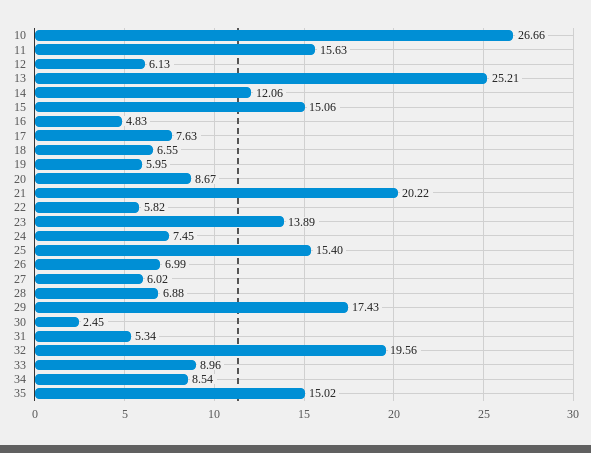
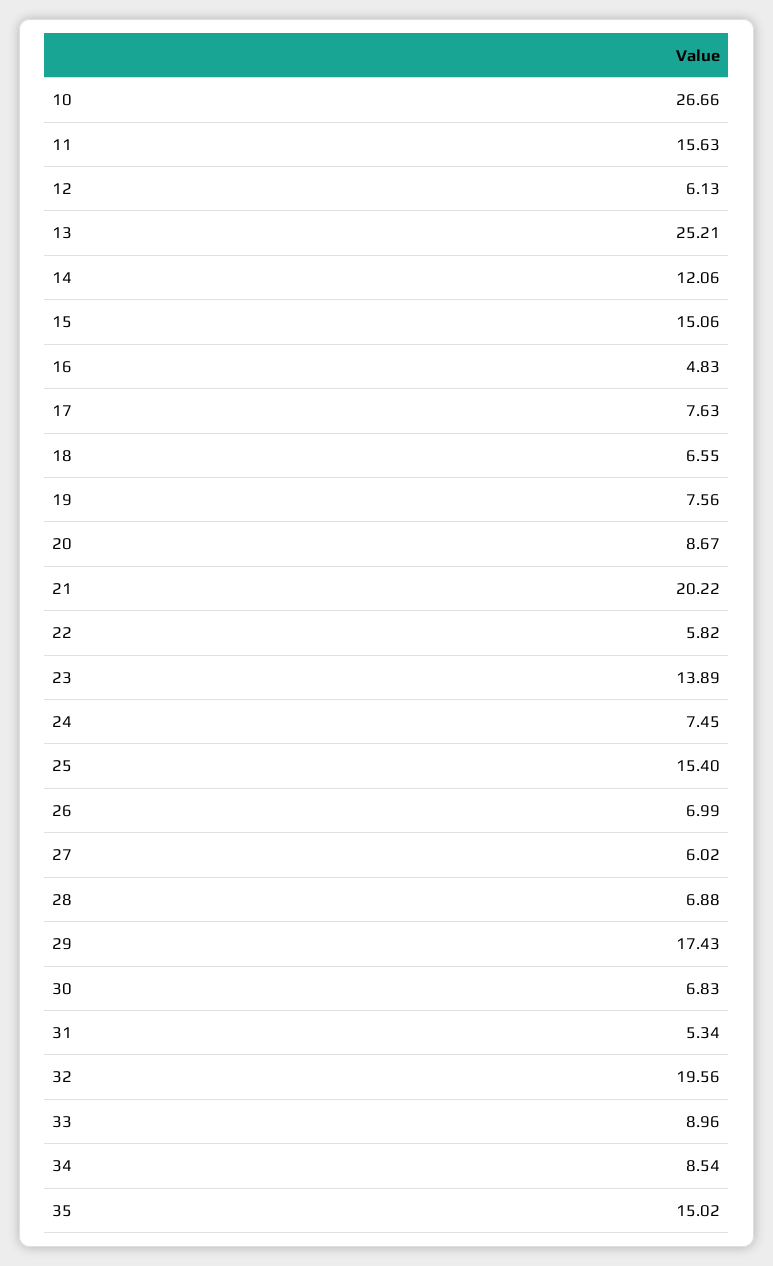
  {
    "10": 26.66,
    "11": 15.63,
    "12": 6.13,
    "13": 25.21,
    "14": 12.06,
    "15": 15.06,
    "16": 4.83,
    "17": 7.63,
    "18": 6.55,
-   "19": 5.95,
+   "19": 7.56,
    "20": 8.67,
    "21": 20.22,
    "22": 5.82,
    "23": 13.89,
    "24": 7.45,
    "25": 15.4,
    "26": 6.99,
    "27": 6.02,
    "28": 6.88,
    "29": 17.43,
-   "30": 2.45,
+   "30": 6.83,
    "31": 5.34,
    "32": 19.56,
    "33": 8.96,
    "34": 8.54,
    "35": 15.02
  }

